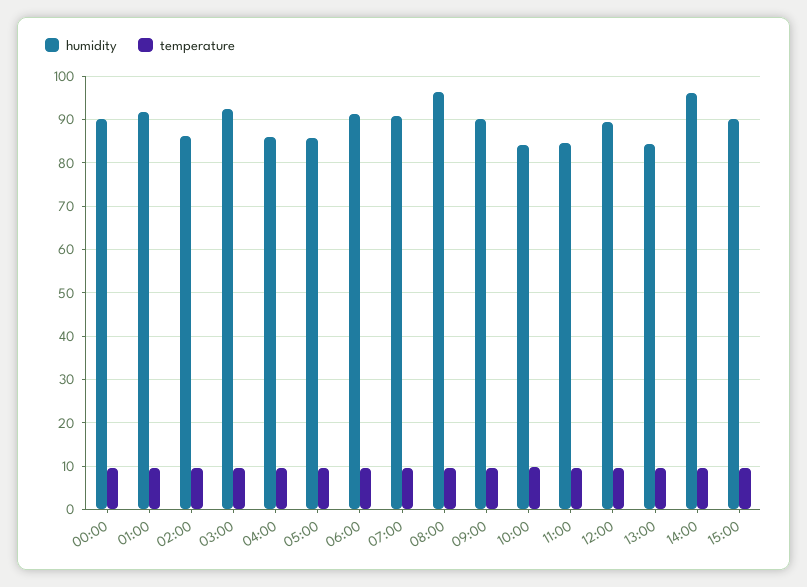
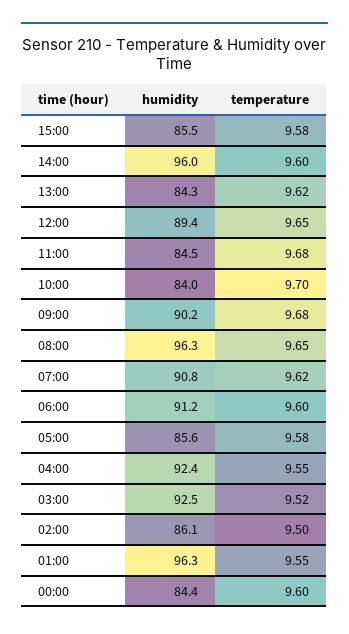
  {
    "humidity": {
-     "00:00": 90,
+     "00:00": 84.4,
-     "01:00": 92,
+     "01:00": 96.3,
      "02:00": 86.1,
      "03:00": 92.5,
-     "04:00": 86,
+     "04:00": 92.4,
      "05:00": 85.6,
      "06:00": 91.2,
      "07:00": 90.8,
      "08:00": 96.3,
      "09:00": 90.2,
      "10:00": 84,
      "11:00": 84.5,
      "12:00": 89.4,
      "13:00": 84.3,
      "14:00": 96,
-     "15:00": 90
+     "15:00": 85.5
    },
    "temperature": {
      "00:00": 9.6,
      "01:00": 9.55,
      "02:00": 9.5,
      "03:00": 9.52,
      "04:00": 9.55,
      "05:00": 9.58,
      "06:00": 9.6,
      "07:00": 9.62,
      "08:00": 9.65,
      "09:00": 9.68,
      "10:00": 9.7,
      "11:00": 9.68,
      "12:00": 9.65,
      "13:00": 9.62,
      "14:00": 9.6,
      "15:00": 9.58
    }
  }

